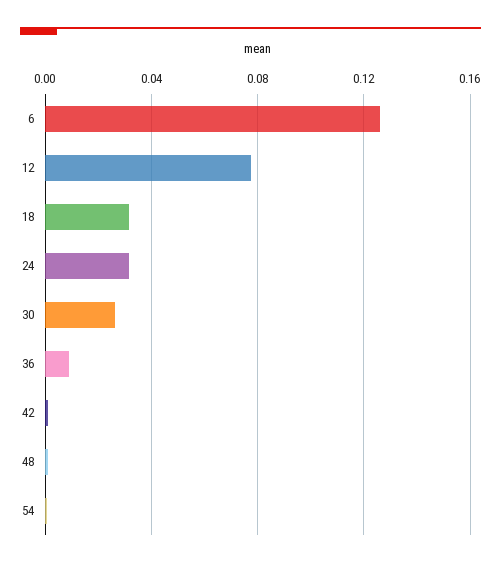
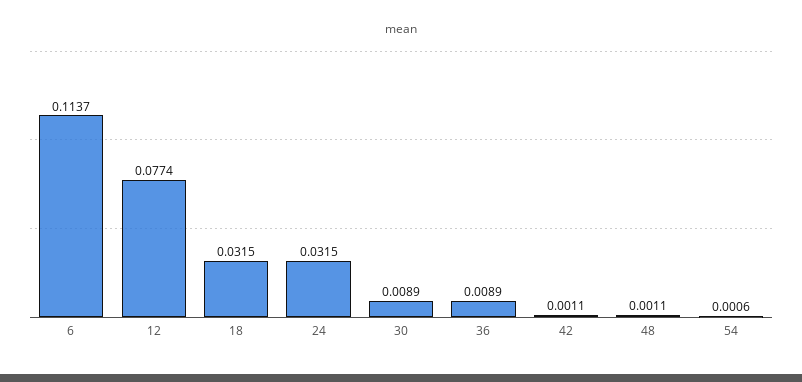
  {
-   "6": 0.125,
+   "6": 0.1137,
    "12": 0.0774,
    "18": 0.0315,
    "24": 0.0315,
-   "30": 0.025,
+   "30": 0.0089,
    "36": 0.0089,
    "42": 0.0011,
    "48": 0.0011,
    "54": 0.0006
  }

